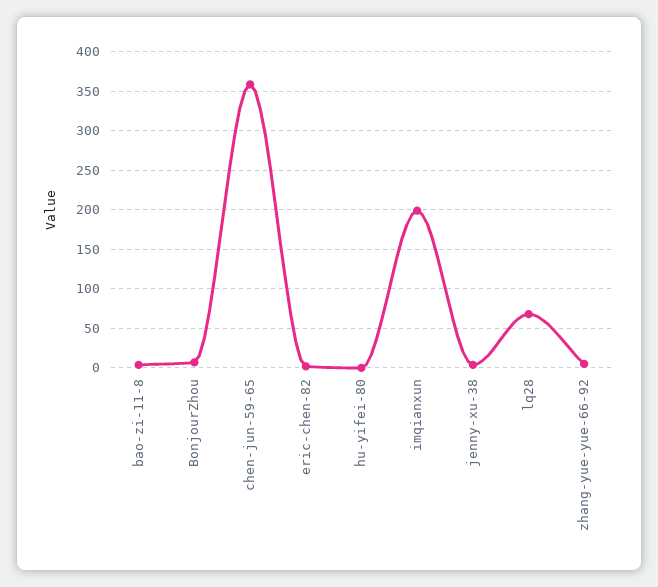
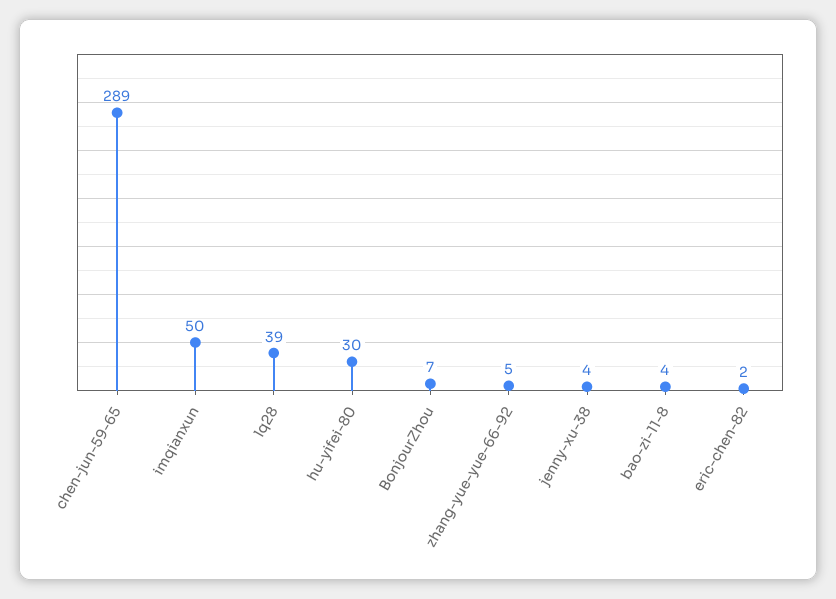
  {
    "bao-zi-11-8": 4,
    "BonjourZhou": 7,
-   "chen-jun-59-65": 360,
+   "chen-jun-59-65": 289,
    "eric-chen-82": 2,
-   "hu-yifei-80": 0,
+   "hu-yifei-80": 30,
-   "imqianxun": 200,
+   "imqianxun": 50,
    "jenny-xu-38": 4,
-   "lq28": 70,
+   "lq28": 39,
    "zhang-yue-yue-66-92": 5
  }

